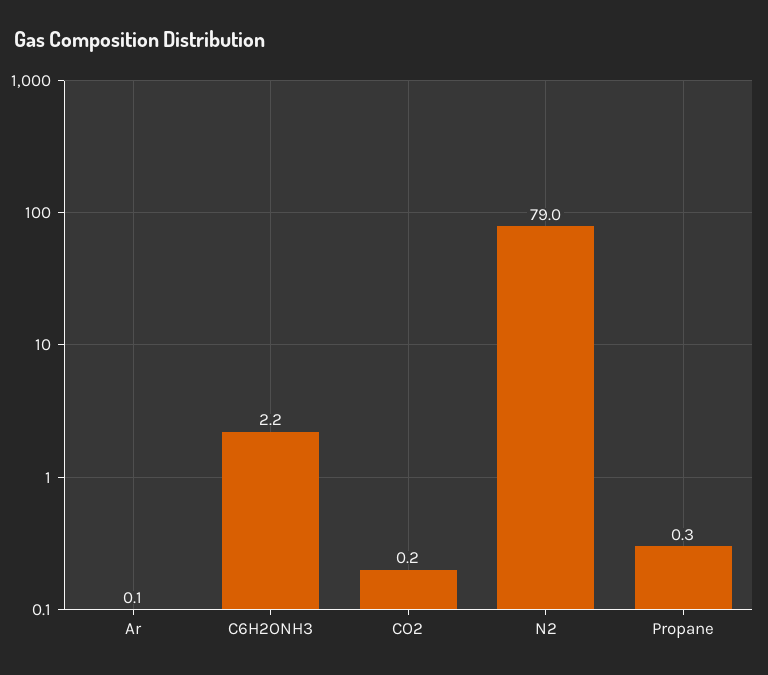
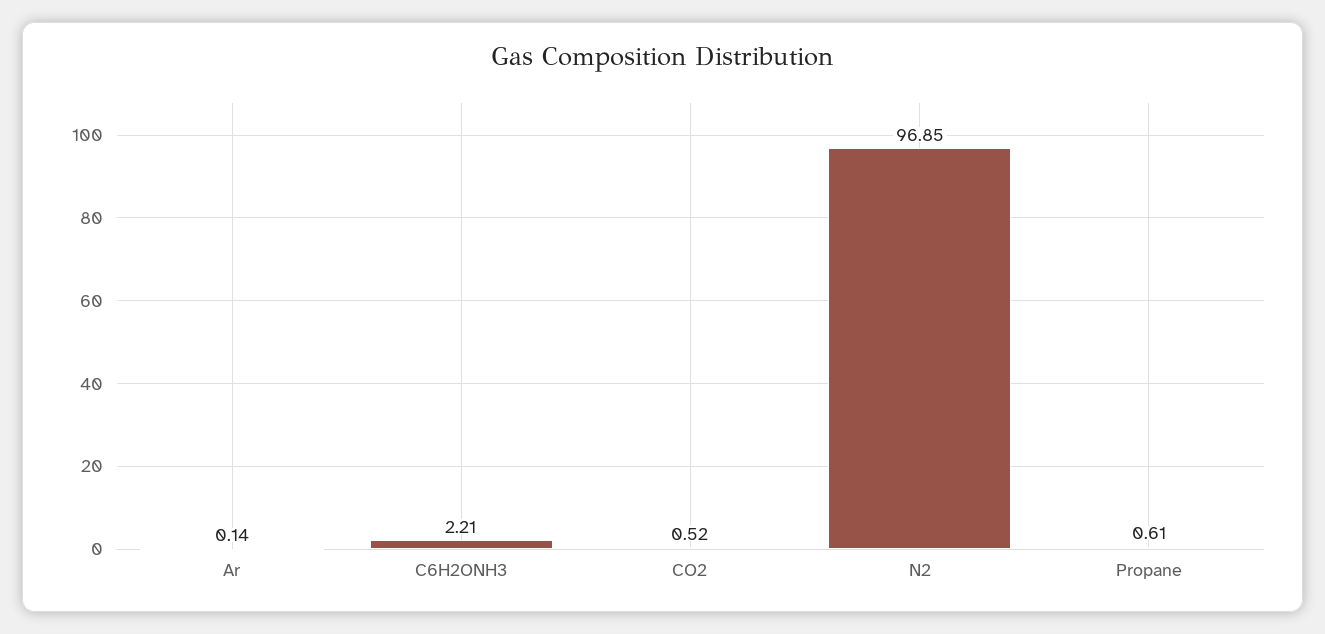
  {
    "Ar": 0.14,
    "C6H2ONH3": 2.21,
-   "CO2": 0.2,
+   "CO2": 0.52,
-   "N2": 79,
+   "N2": 96.85,
-   "Propane": 0.3
+   "Propane": 0.61
  }

